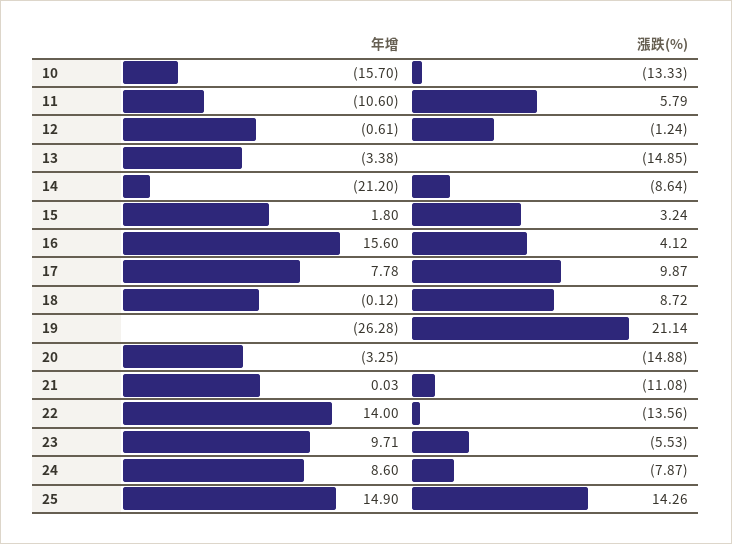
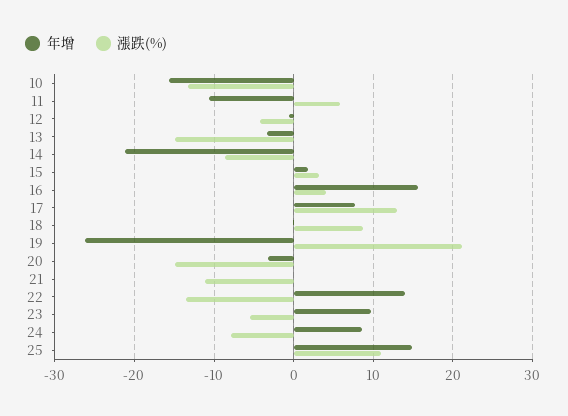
  {
    "年增": {
      "10": -15.7,
      "11": -10.6,
      "12": -0.61,
      "13": -3.38,
      "14": -21.2,
      "15": 1.8,
      "16": 15.6,
      "17": 7.78,
      "18": -0.12,
      "19": -26.28,
      "20": -3.25,
      "21": 0.03,
      "22": 14,
      "23": 9.71,
      "24": 8.6,
      "25": 14.9
    },
    "漲跌(%)": {
      "10": -13.33,
      "11": 5.79,
-     "12": -1.24,
+     "12": -4,
      "13": -14.85,
      "14": -8.64,
      "15": 3.24,
      "16": 4.12,
-     "17": 9.87,
+     "17": 13,
      "18": 8.72,
      "19": 21.14,
      "20": -14.88,
      "21": -11.08,
      "22": -13.56,
      "23": -5.53,
      "24": -7.87,
-     "25": 14.26
+     "25": 11
    }
  }

